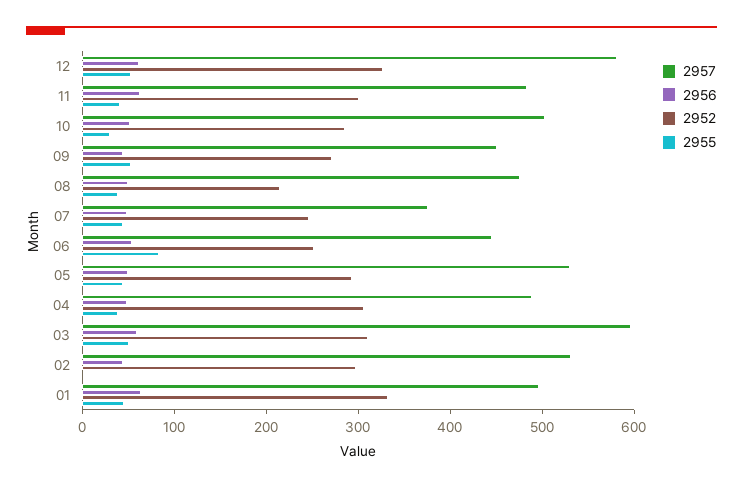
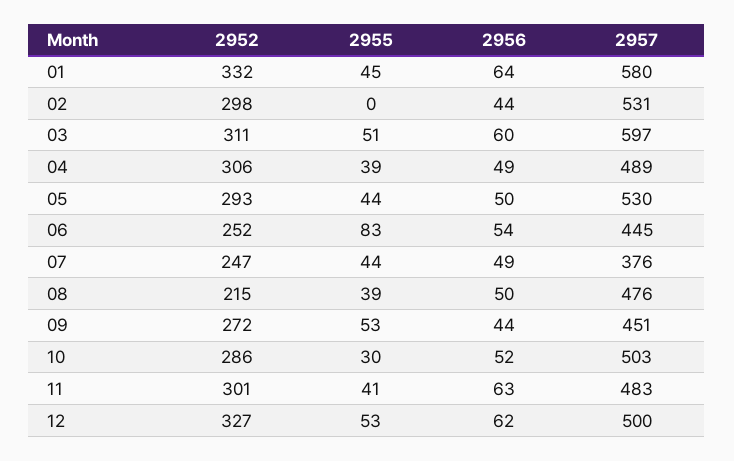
  {
    "2957": {
-     "12": 580,
+     "12": 500,
      "11": 483,
      "10": 503,
      "09": 451,
      "08": 476,
      "07": 376,
      "06": 445,
      "05": 530,
      "04": 489,
      "03": 597,
      "02": 531,
-     "01": 500
+     "01": 580
    },
    "2956": {
      "12": 62,
      "11": 63,
      "10": 52,
      "09": 44,
      "08": 50,
      "07": 49,
      "06": 54,
      "05": 50,
      "04": 49,
      "03": 60,
      "02": 44,
      "01": 64
    },
    "2952": {
      "12": 327,
      "11": 301,
      "10": 286,
      "09": 272,
      "08": 215,
      "07": 247,
      "06": 252,
      "05": 293,
      "04": 306,
      "03": 311,
      "02": 298,
      "01": 332
    },
    "2955": {
      "12": 53,
      "11": 41,
      "10": 30,
      "09": 53,
      "08": 39,
      "07": 44,
      "06": 83,
      "05": 44,
      "04": 39,
      "03": 51,
      "02": 0,
      "01": 45
    }
  }

